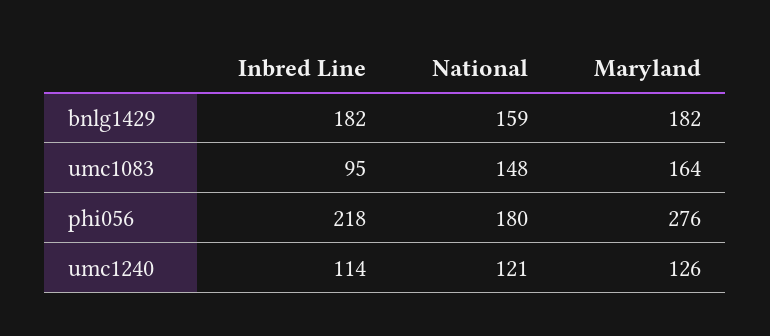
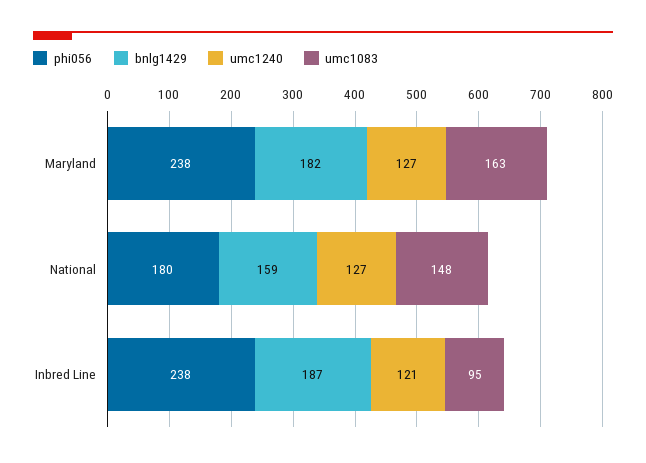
  {
    "bnlg1429": {
-     "Inbred Line": 182,
+     "Inbred Line": 187,
      "National": 159,
      "Maryland": 182
    },
    "umc1083": {
      "Inbred Line": 95,
      "National": 148,
-     "Maryland": 164
+     "Maryland": 163
    },
    "phi056": {
-     "Inbred Line": 218,
+     "Inbred Line": 238,
      "National": 180,
-     "Maryland": 276
+     "Maryland": 238
    },
    "umc1240": {
-     "Inbred Line": 114,
+     "Inbred Line": 121,
-     "National": 121,
+     "National": 127,
-     "Maryland": 126
+     "Maryland": 127
    }
  }

